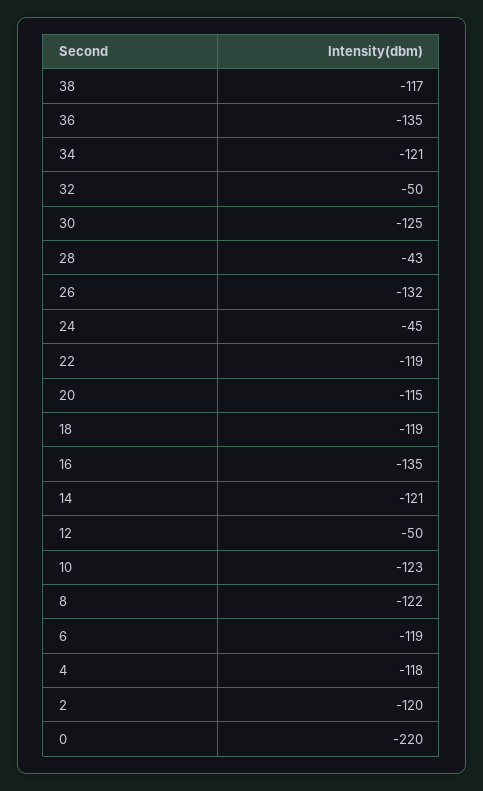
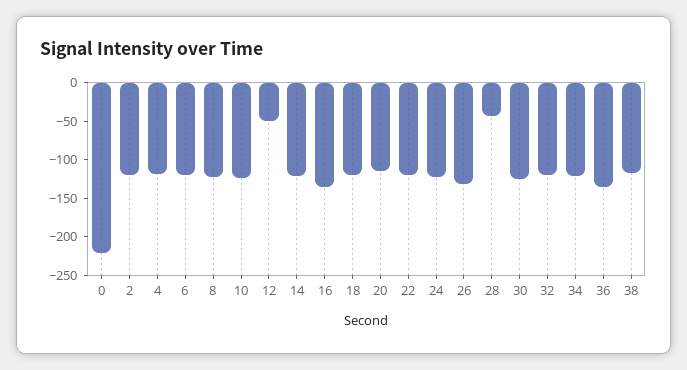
  {
    "38": -117,
    "36": -135,
    "34": -121,
-   "32": -50,
+   "32": -125,
    "30": -125,
    "28": -43,
    "26": -132,
-   "24": -45,
+   "24": -125,
    "22": -119,
    "20": -115,
    "18": -119,
    "16": -135,
    "14": -121,
    "12": -50,
    "10": -123,
    "8": -122,
    "6": -119,
    "4": -118,
    "2": -120,
    "0": -220
  }

